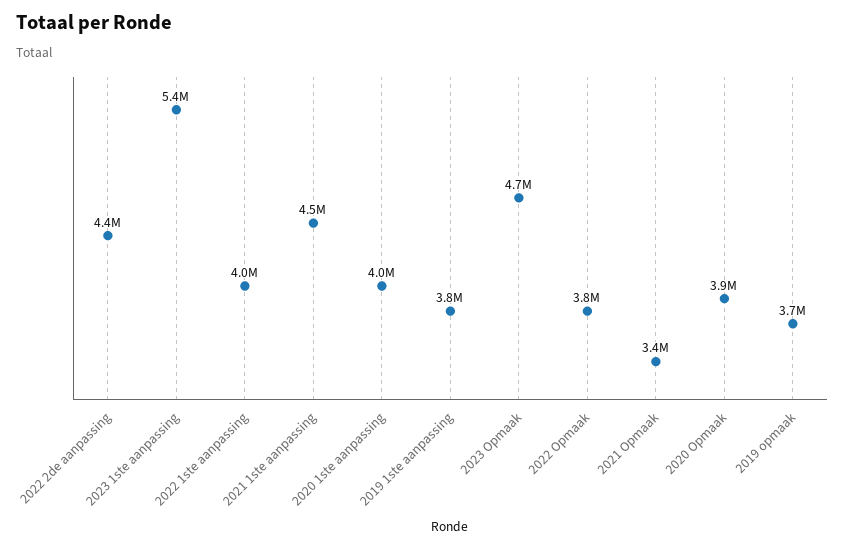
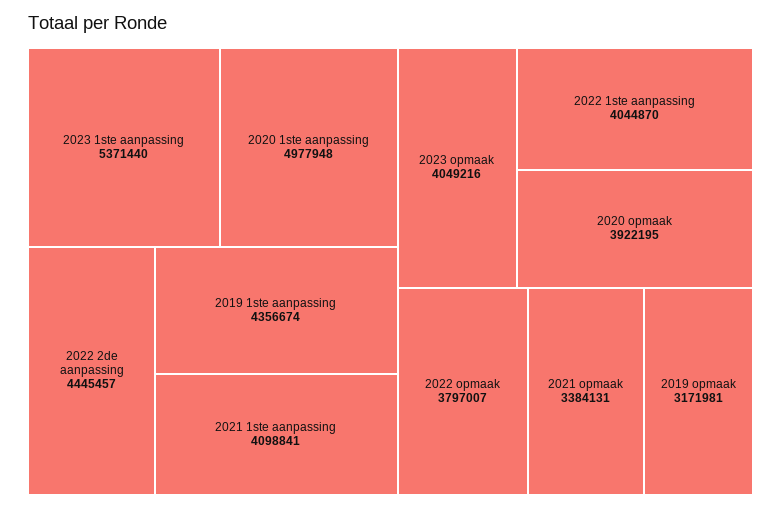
  {
    "2022 2de aanpassing": 4445457,
    "2023 1ste aanpassing": 5371440,
    "2022 1ste aanpassing": 4044870,
-   "2021 1ste aanpassing": 4500000,
+   "2021 1ste aanpassing": 4098841,
-   "2020 1ste aanpassing": 4000000,
+   "2020 1ste aanpassing": 4977948,
-   "2019 1ste aanpassing": 3800000,
+   "2019 1ste aanpassing": 4356674,
-   "2023 Opmaak": 4700000,
+   "2023 Opmaak": 4049216,
    "2022 Opmaak": 3797007,
    "2021 Opmaak": 3384131,
    "2020 Opmaak": 3922195,
-   "2019 opmaak": 3700000
+   "2019 opmaak": 3171981
  }

